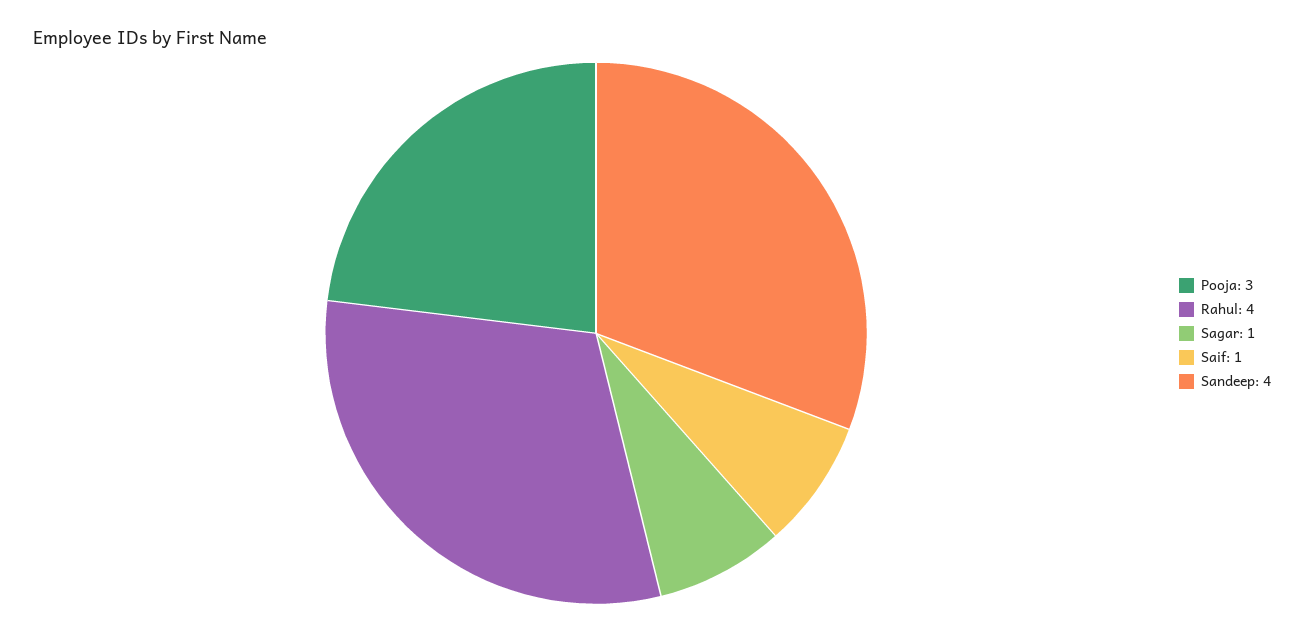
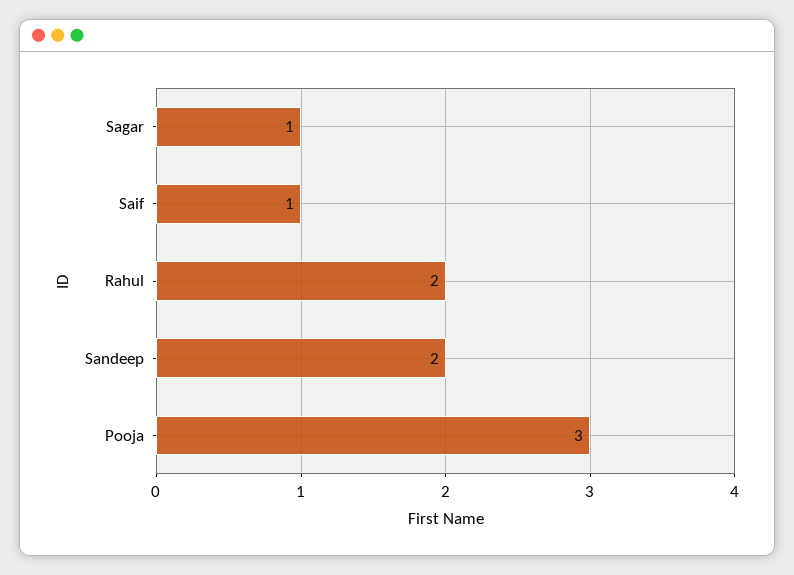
  {
    "Pooja": 3,
-   "Rahul": 4,
+   "Rahul": 2,
    "Sagar": 1,
    "Saif": 1,
-   "Sandeep": 4
+   "Sandeep": 2
  }

